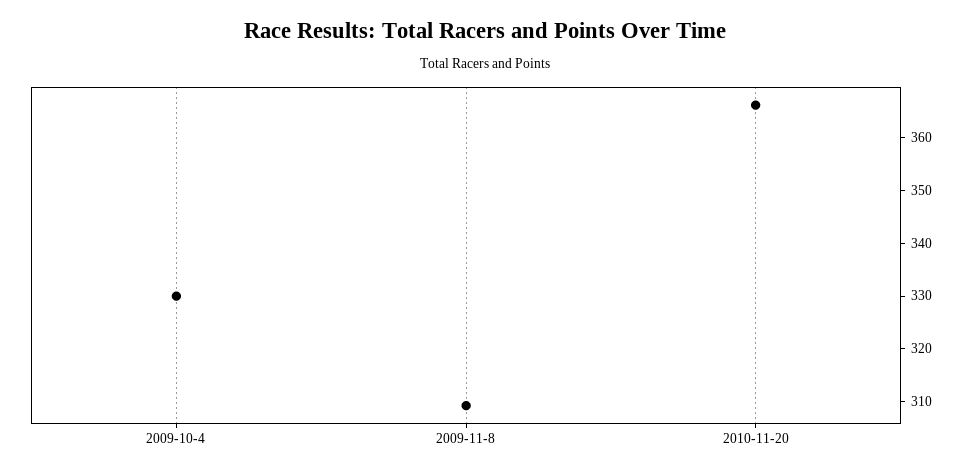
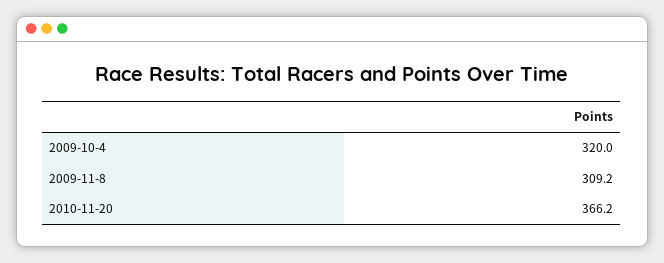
  {
-   "2009-10-4": 330,
+   "2009-10-4": 320,
    "2009-11-8": 309.2,
    "2010-11-20": 366.2
  }

